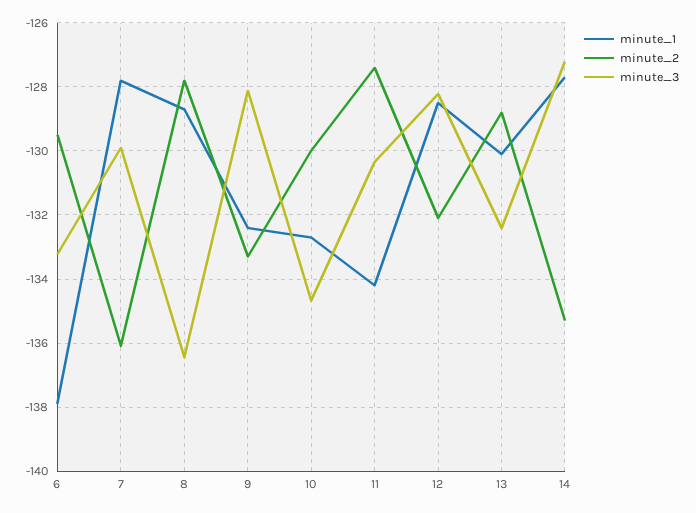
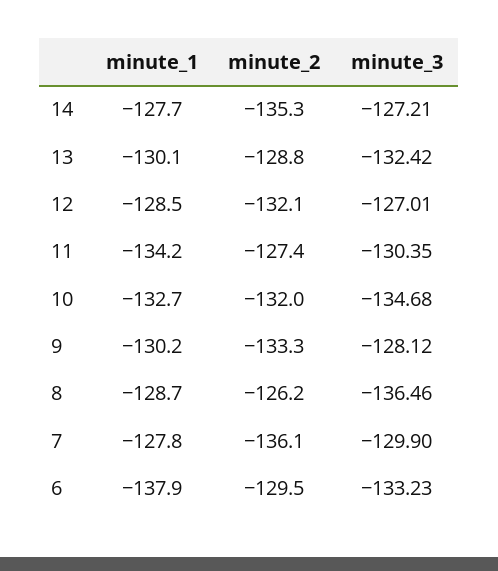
  {
    "minute_1": {
      "6": -137.9,
      "7": -127.8,
      "8": -128.7,
-     "9": -132.4,
+     "9": -130.2,
      "10": -132.7,
      "11": -134.2,
      "12": -128.5,
      "13": -130.1,
      "14": -127.7
    },
    "minute_2": {
      "6": -129.5,
      "7": -136.1,
-     "8": -127.8,
+     "8": -126.2,
      "9": -133.3,
-     "10": -130,
+     "10": -132,
      "11": -127.4,
      "12": -132.1,
      "13": -128.8,
      "14": -135.3
    },
    "minute_3": {
      "6": -133.23,
      "7": -129.9,
      "8": -136.46,
      "9": -128.12,
      "10": -134.68,
      "11": -130.35,
-     "12": -128.2,
+     "12": -127.01,
      "13": -132.42,
      "14": -127.21
    }
  }

